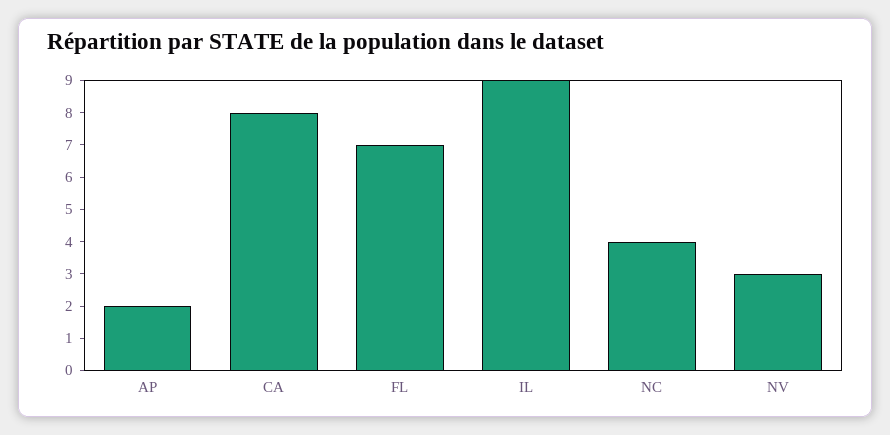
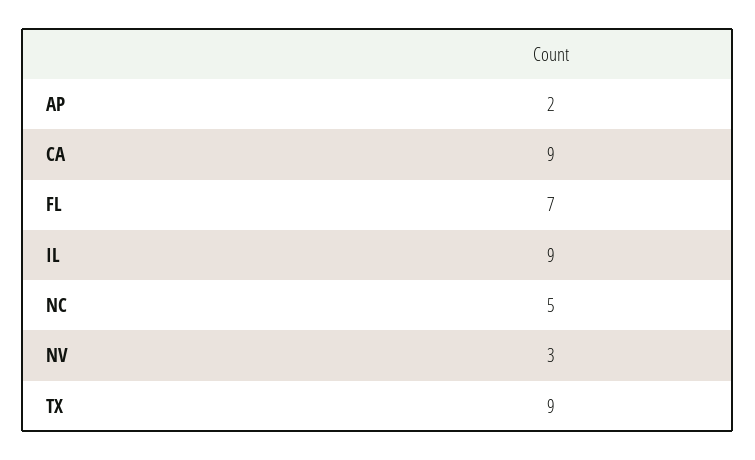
  {
    "AP": 2,
-   "CA": 8,
+   "CA": 9,
    "FL": 7,
    "IL": 9,
-   "NC": 4,
+   "NC": 5,
-   "NV": 3
+   "NV": 3,
+   "TX": 9
  }

